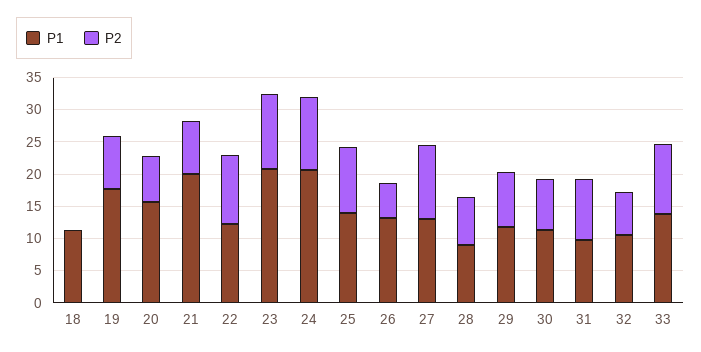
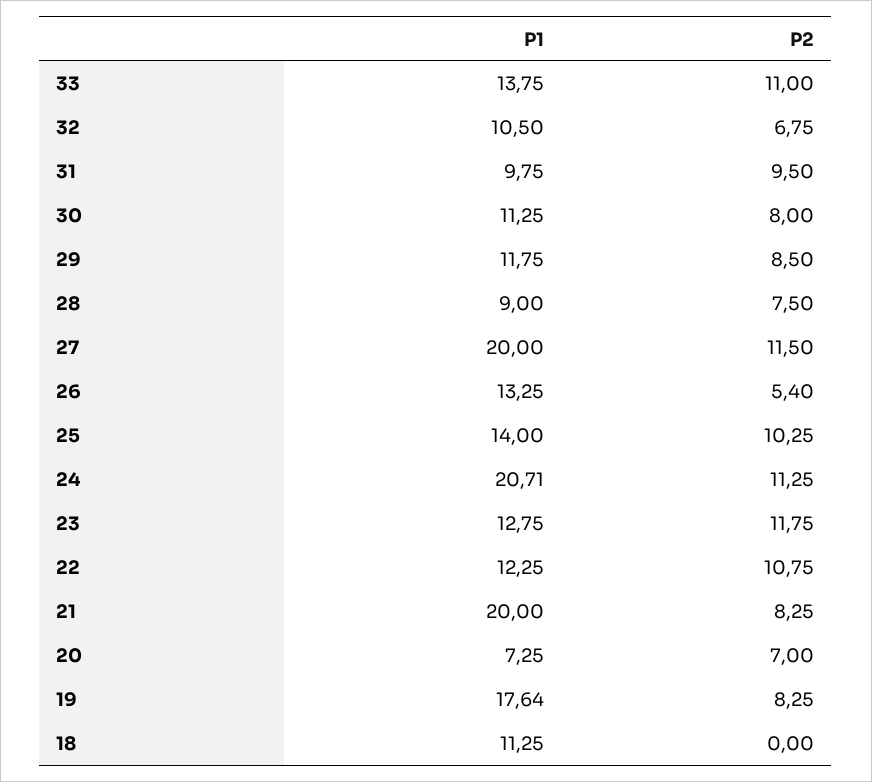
  {
    "P1": {
      "18": 11.25,
      "19": 17.64,
-     "20": 15,
+     "20": 7.25,
      "21": 20,
      "22": 12.25,
-     "23": 20,
+     "23": 12.75,
      "24": 20.71,
      "25": 14,
      "26": 13.25,
-     "27": 12.5,
+     "27": 20,
      "28": 9,
      "29": 11.75,
      "30": 11.25,
      "31": 9.75,
      "32": 10.5,
      "33": 13.75
    },
    "P2": {
      "18": 0,
      "19": 8.25,
      "20": 7,
      "21": 8.25,
      "22": 10.75,
      "23": 11.75,
      "24": 11.25,
      "25": 10.25,
      "26": 5.4,
      "27": 11.5,
      "28": 7.5,
      "29": 8.5,
      "30": 8,
      "31": 9.5,
      "32": 6.75,
      "33": 11
    }
  }

